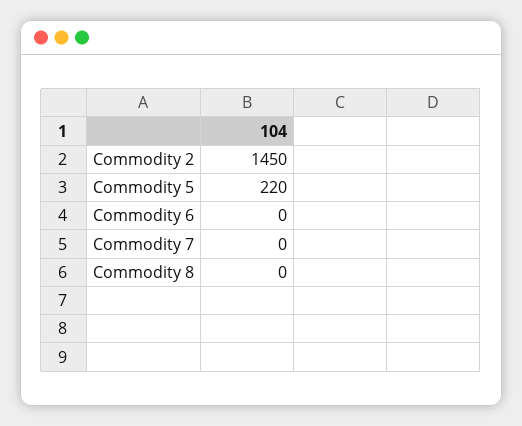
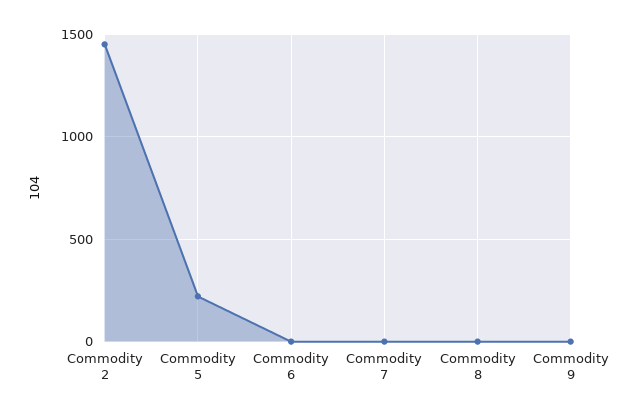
  {
    "Commodity 2": 1450,
    "Commodity 5": 220,
    "Commodity 6": 0,
    "Commodity 7": 0,
-   "Commodity 8": 0
+   "Commodity 8": 0,
+   "Commodity 9": 0
  }

